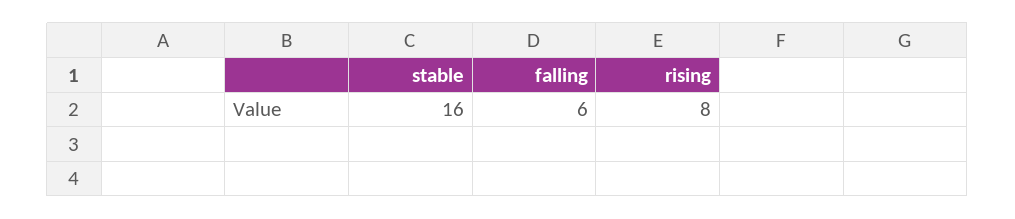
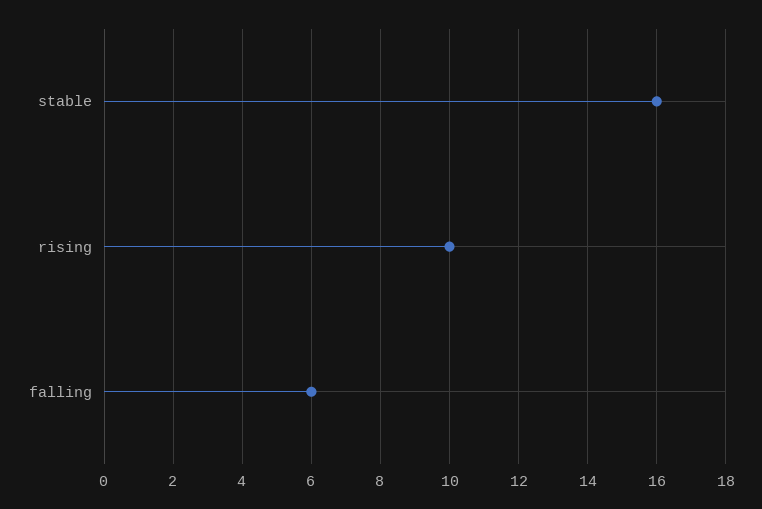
  {
    "stable": 16,
    "falling": 6,
-   "rising": 8
+   "rising": 10
  }

